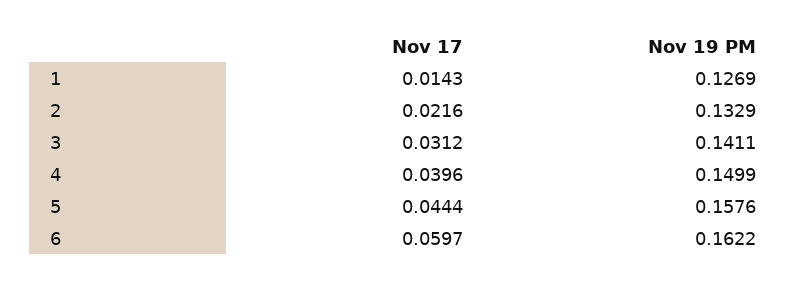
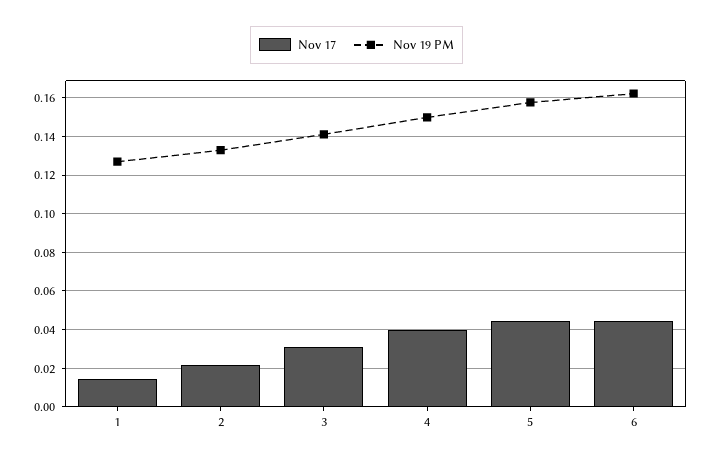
  {
    "Nov 17": {
      "1": 0.0143,
      "2": 0.0216,
      "3": 0.0312,
      "4": 0.0396,
      "5": 0.0444,
-     "6": 0.0597
+     "6": 0.045
    },
    "Nov 19 PM": {
      "1": 0.1269,
      "2": 0.1329,
      "3": 0.1411,
      "4": 0.1499,
      "5": 0.1576,
      "6": 0.1622
    }
  }

